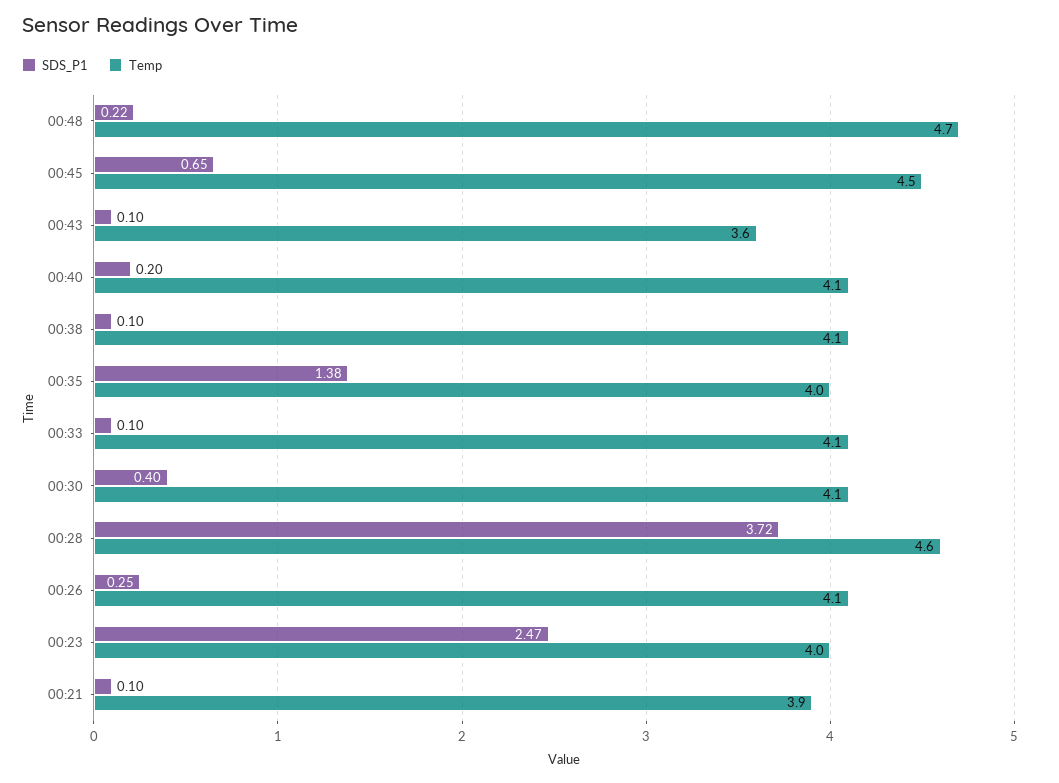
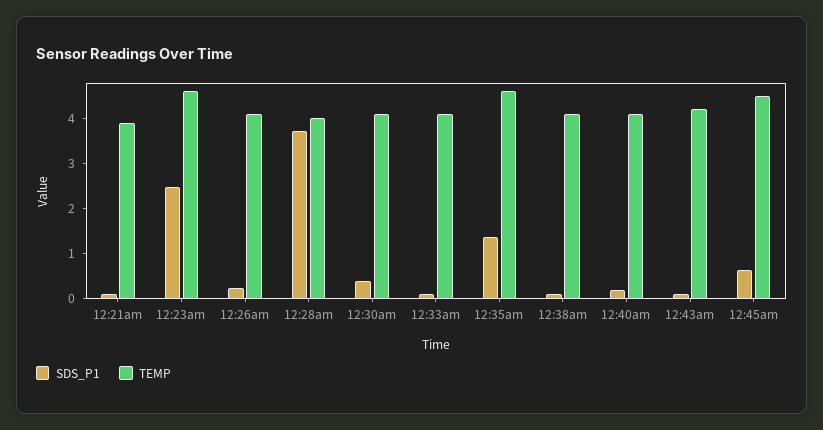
  {
    "SDS_P1": {
-     "00:48": 0.22,
      "00:45": 0.65,
      "00:43": 0.1,
      "00:40": 0.2,
      "00:38": 0.1,
      "00:35": 1.38,
      "00:33": 0.1,
      "00:30": 0.4,
      "00:28": 3.72,
      "00:26": 0.25,
      "00:23": 2.47,
      "00:21": 0.1
    },
    "Temp": {
-     "00:48": 4.7,
      "00:45": 4.5,
-     "00:43": 3.6,
+     "00:43": 4.2,
      "00:40": 4.1,
      "00:38": 4.1,
-     "00:35": 4,
+     "00:35": 4.6,
      "00:33": 4.1,
      "00:30": 4.1,
-     "00:28": 4.6,
+     "00:28": 4,
      "00:26": 4.1,
-     "00:23": 4,
+     "00:23": 4.6,
      "00:21": 3.9
    }
  }

